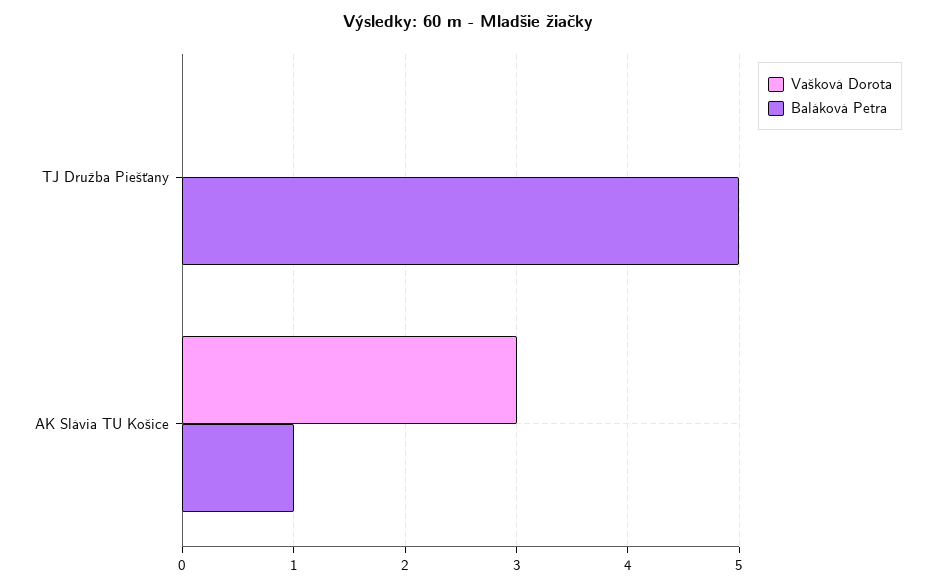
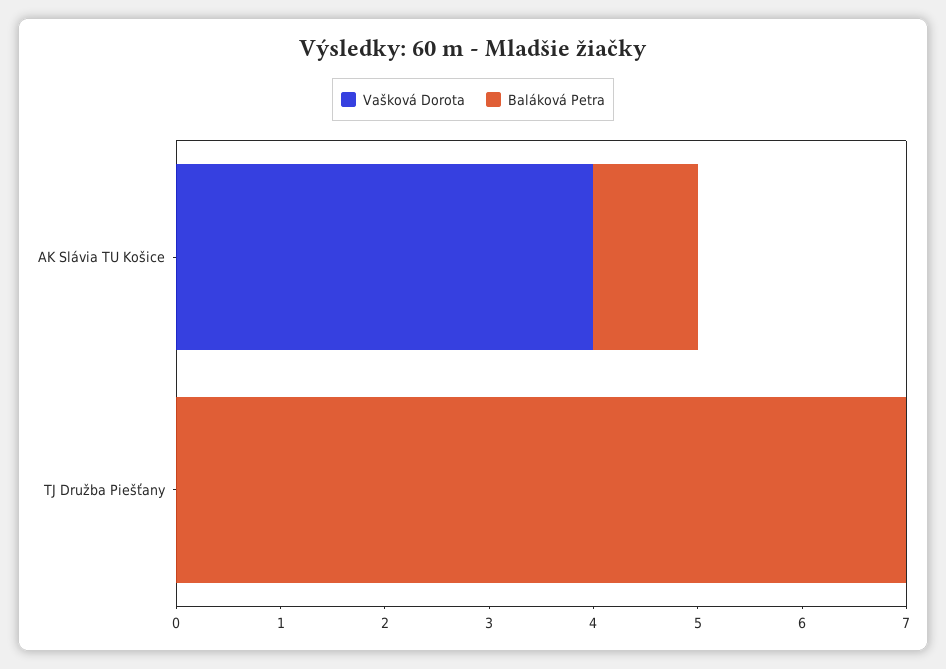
  {
    "Vašková Dorota": {
      "TJ Družba Piešťany": 0,
-     "AK Slávia TU Košice": 3
+     "AK Slávia TU Košice": 4
    },
    "Baláková Petra": {
-     "TJ Družba Piešťany": 5,
+     "TJ Družba Piešťany": 7,
      "AK Slávia TU Košice": 1
    }
  }

